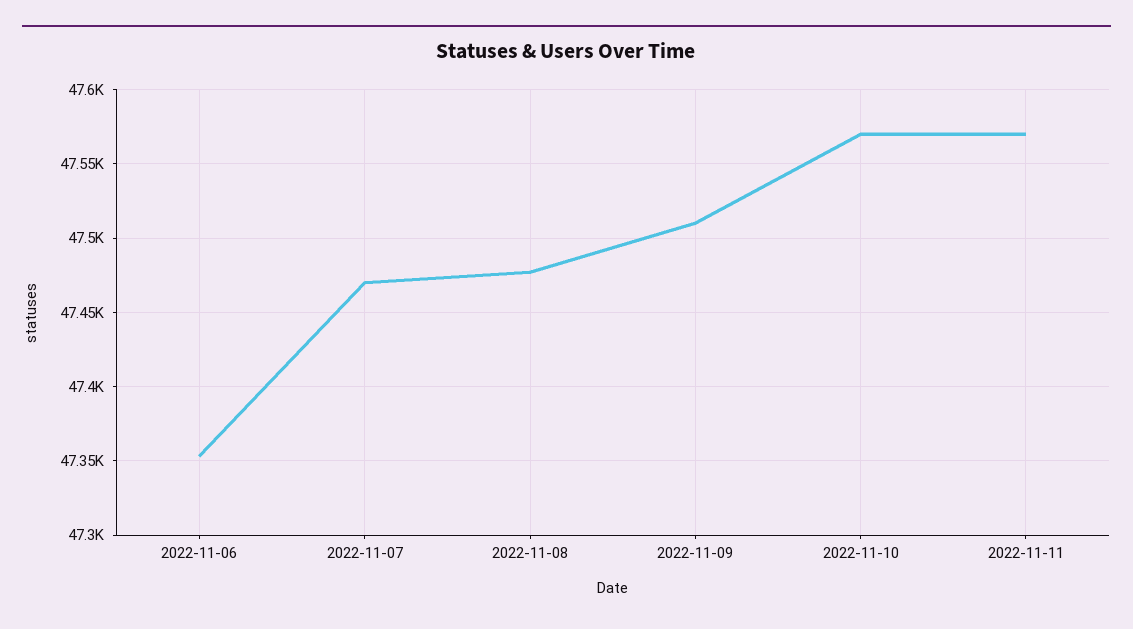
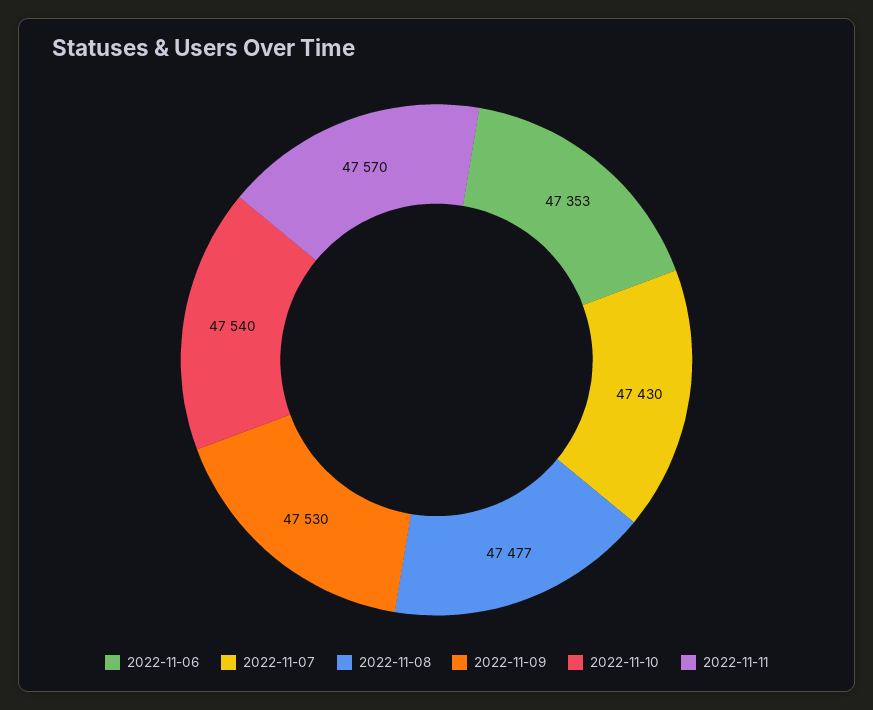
  {
    "2022-11-06": 47353,
-   "2022-11-07": 47470,
+   "2022-11-07": 47430,
    "2022-11-08": 47477,
-   "2022-11-09": 47510,
+   "2022-11-09": 47530,
-   "2022-11-10": 47570,
+   "2022-11-10": 47540,
    "2022-11-11": 47570
  }

